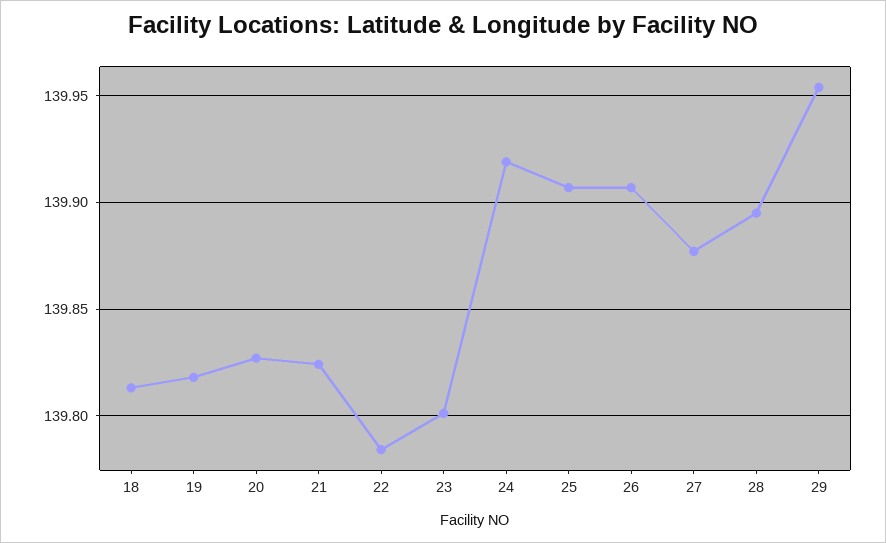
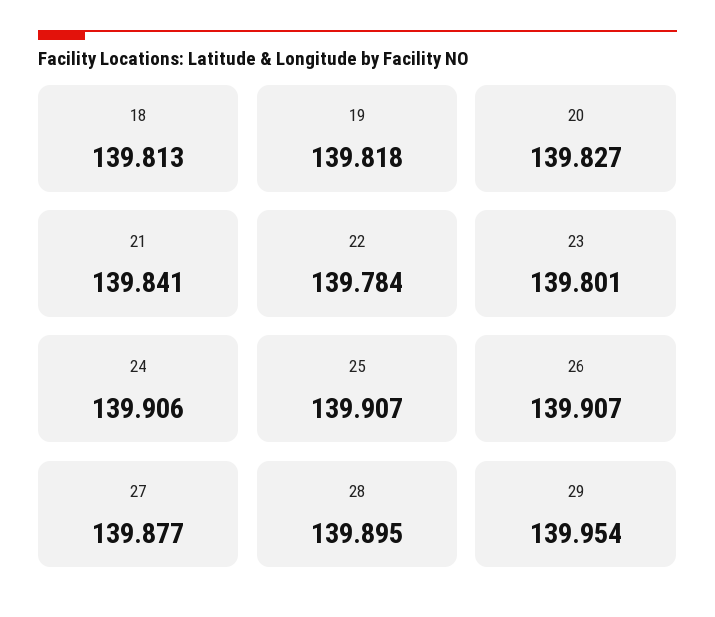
  {
    "18": 139.813,
    "19": 139.818,
    "20": 139.827,
-   "21": 139.825,
+   "21": 139.841,
    "22": 139.784,
    "23": 139.801,
-   "24": 139.92,
+   "24": 139.906,
    "25": 139.907,
    "26": 139.907,
    "27": 139.877,
    "28": 139.895,
    "29": 139.954
  }

